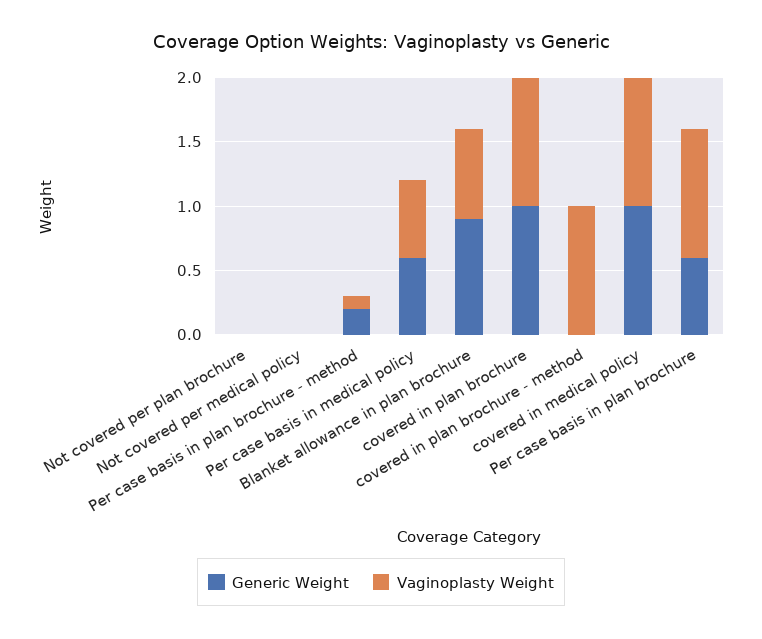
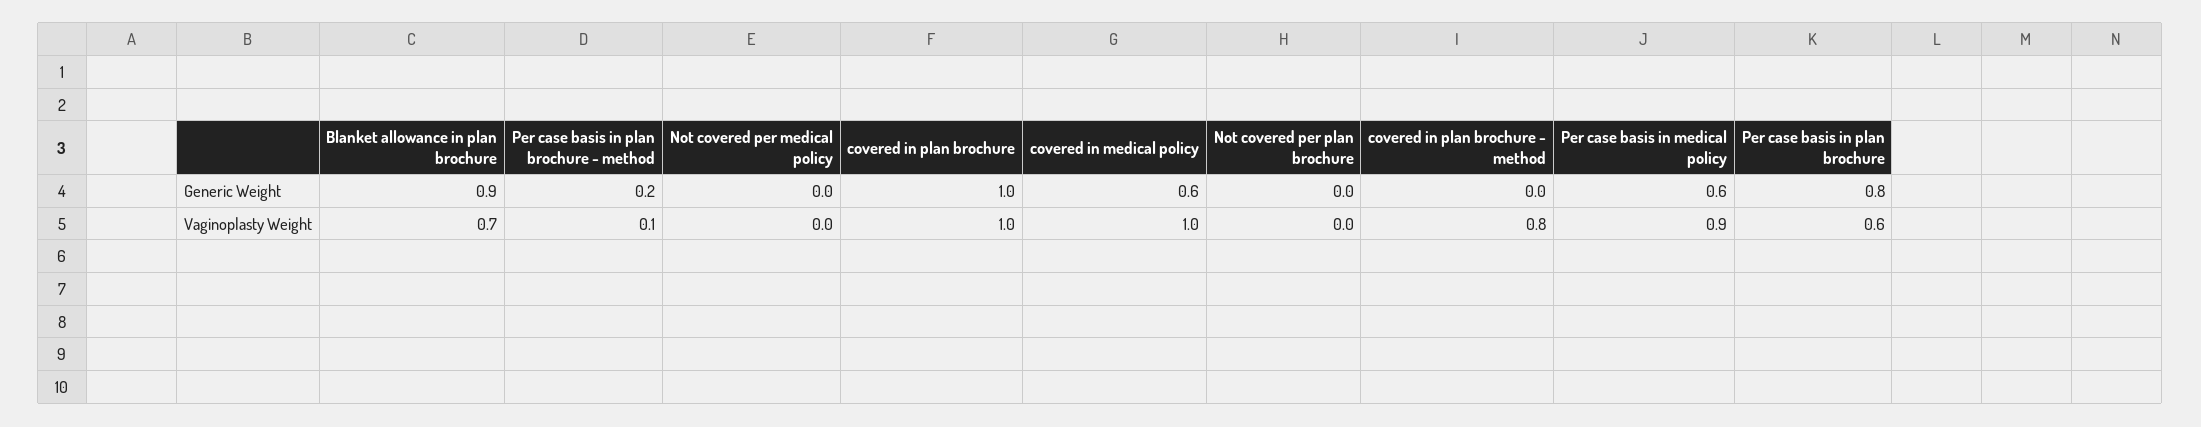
  {
    "Generic Weight": {
      "Not covered per plan brochure": 0,
      "Not covered per medical policy": 0,
      "Per case basis in plan brochure - method": 0.2,
      "Per case basis in medical policy": 0.6,
      "Blanket allowance in plan brochure": 0.9,
      "covered in plan brochure": 1,
      "covered in plan brochure - method": 0,
-     "covered in medical policy": 1,
+     "covered in medical policy": 0.6,
-     "Per case basis in plan brochure": 0.6
+     "Per case basis in plan brochure": 0.8
    },
    "Vaginoplasty Weight": {
      "Not covered per plan brochure": 0,
      "Not covered per medical policy": 0,
      "Per case basis in plan brochure - method": 0.1,
-     "Per case basis in medical policy": 0.6,
+     "Per case basis in medical policy": 0.9,
      "Blanket allowance in plan brochure": 0.7,
      "covered in plan brochure": 1,
-     "covered in plan brochure - method": 1,
+     "covered in plan brochure - method": 0.8,
      "covered in medical policy": 1,
-     "Per case basis in plan brochure": 1
+     "Per case basis in plan brochure": 0.6
    }
  }

